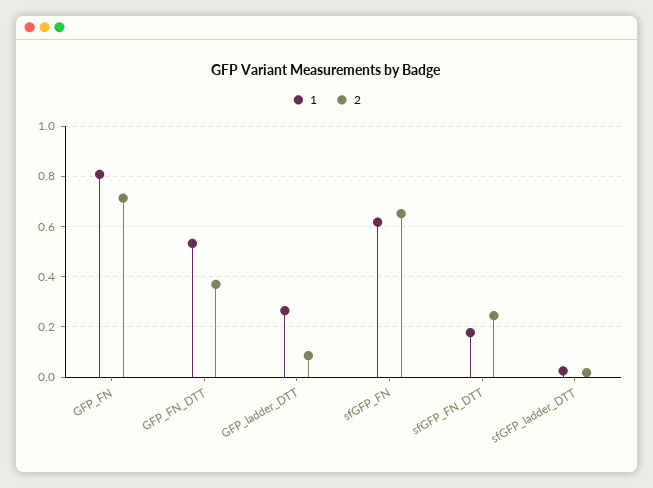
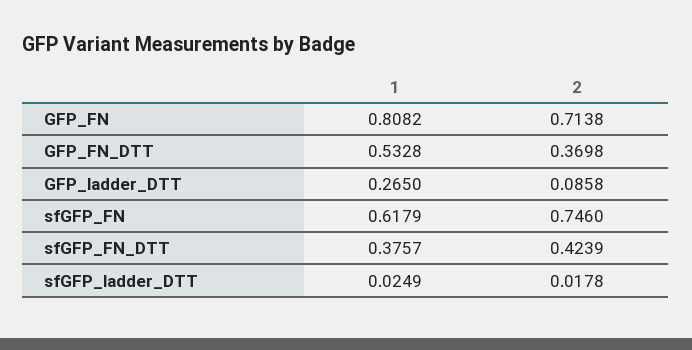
  {
    "1": {
      "GFP_FN": 0.8082,
      "GFP_FN_DTT": 0.5328,
      "GFP_ladder_DTT": 0.265,
      "sfGFP_FN": 0.6179,
-     "sfGFP_FN_DTT": 0.175,
+     "sfGFP_FN_DTT": 0.3757,
      "sfGFP_ladder_DTT": 0.0249
    },
    "2": {
      "GFP_FN": 0.7138,
      "GFP_FN_DTT": 0.3698,
      "GFP_ladder_DTT": 0.0858,
-     "sfGFP_FN": 0.65,
+     "sfGFP_FN": 0.746,
-     "sfGFP_FN_DTT": 0.25,
+     "sfGFP_FN_DTT": 0.4239,
      "sfGFP_ladder_DTT": 0.0178
    }
  }

